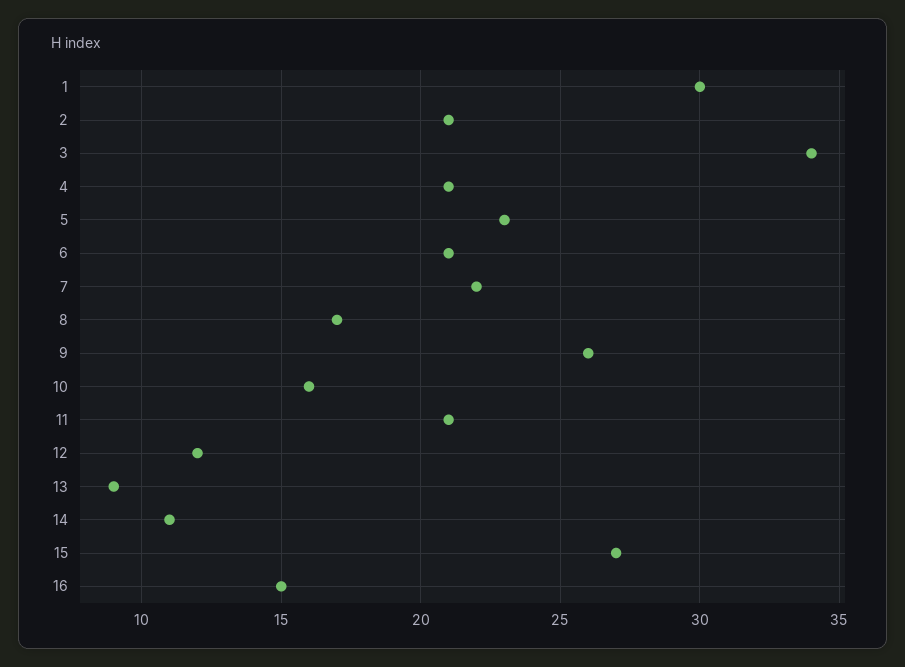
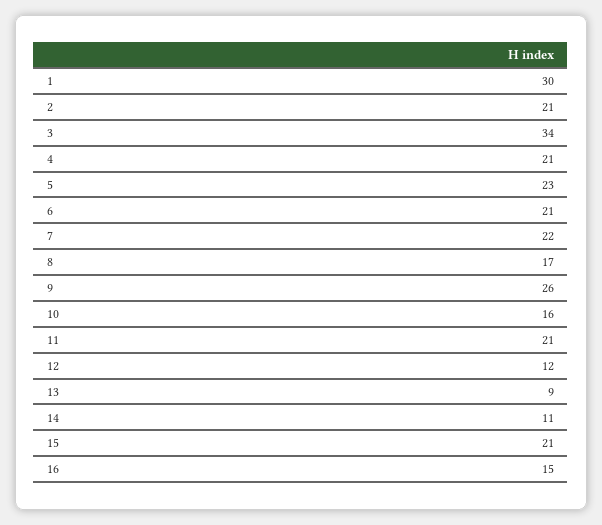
  {
    "1": 30,
    "2": 21,
    "3": 34,
    "4": 21,
    "5": 23,
    "6": 21,
    "7": 22,
    "8": 17,
    "9": 26,
    "10": 16,
    "11": 21,
    "12": 12,
    "13": 9,
    "14": 11,
-   "15": 27,
+   "15": 21,
    "16": 15
  }

